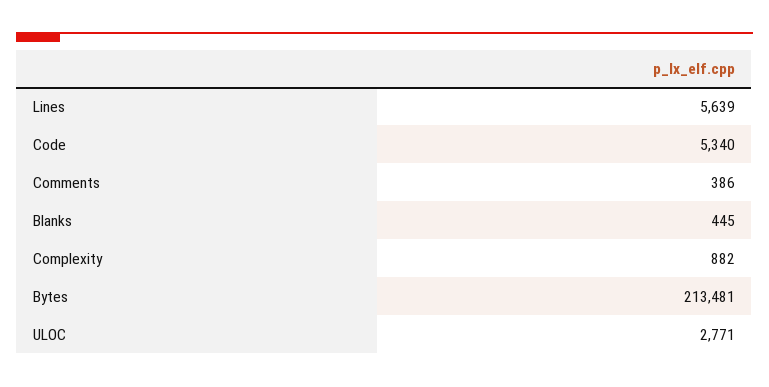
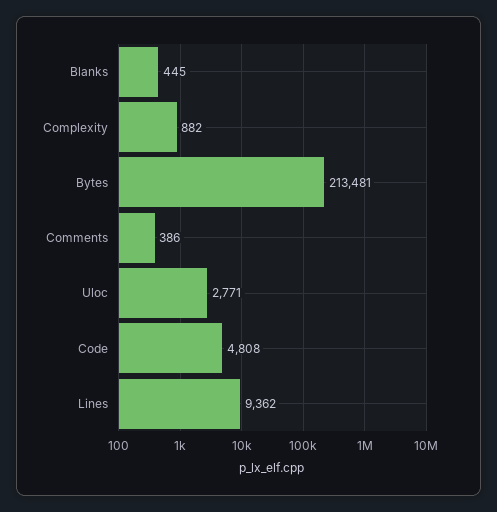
  {
-   "Lines": 5639,
+   "Lines": 9362,
-   "Code": 5340,
+   "Code": 4808,
    "Comments": 386,
    "Blanks": 445,
    "Complexity": 882,
    "Bytes": 213481,
    "ULOC": 2771
  }

